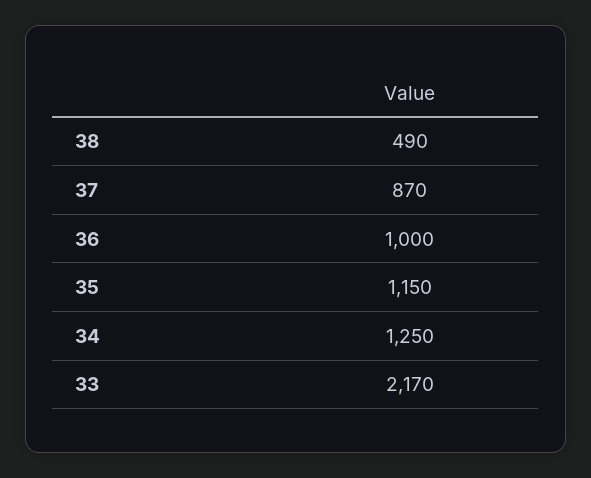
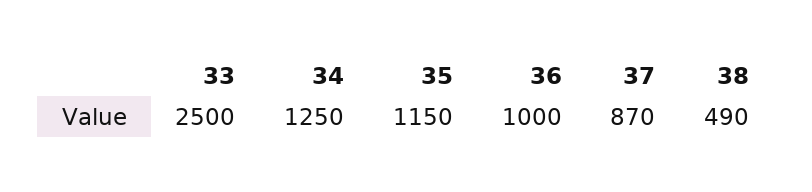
  {
    "38": 490,
    "37": 870,
    "36": 1000,
    "35": 1150,
    "34": 1250,
-   "33": 2170
+   "33": 2500
  }

